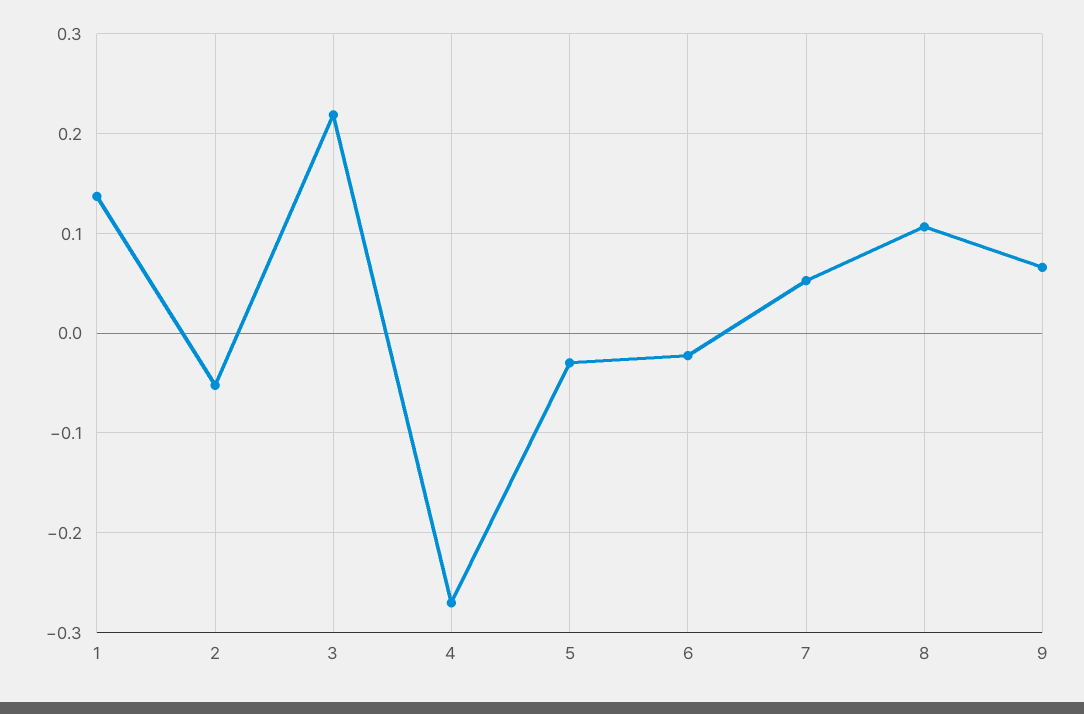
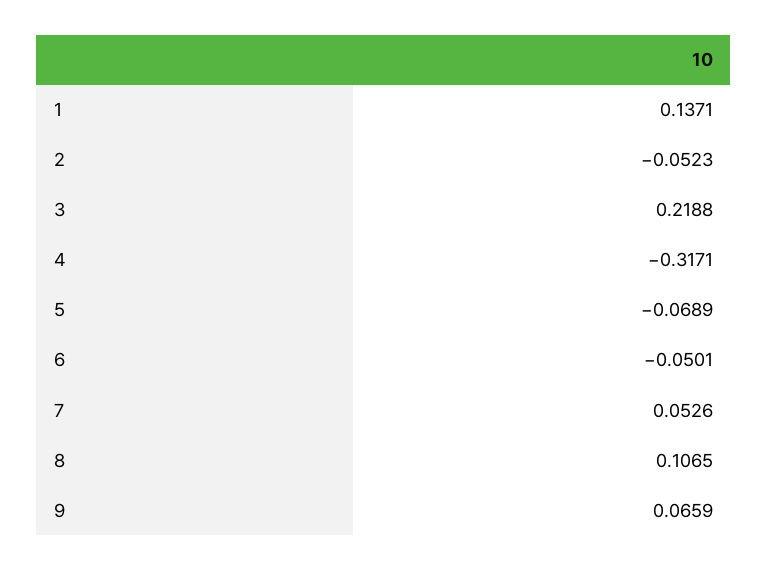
  {
    "1": 0.1371,
    "2": -0.0523,
    "3": 0.2188,
-   "4": -0.27,
+   "4": -0.3171,
-   "5": -0.03,
+   "5": -0.0689,
-   "6": -0.02,
+   "6": -0.0501,
    "7": 0.0526,
    "8": 0.1065,
    "9": 0.0659
  }

